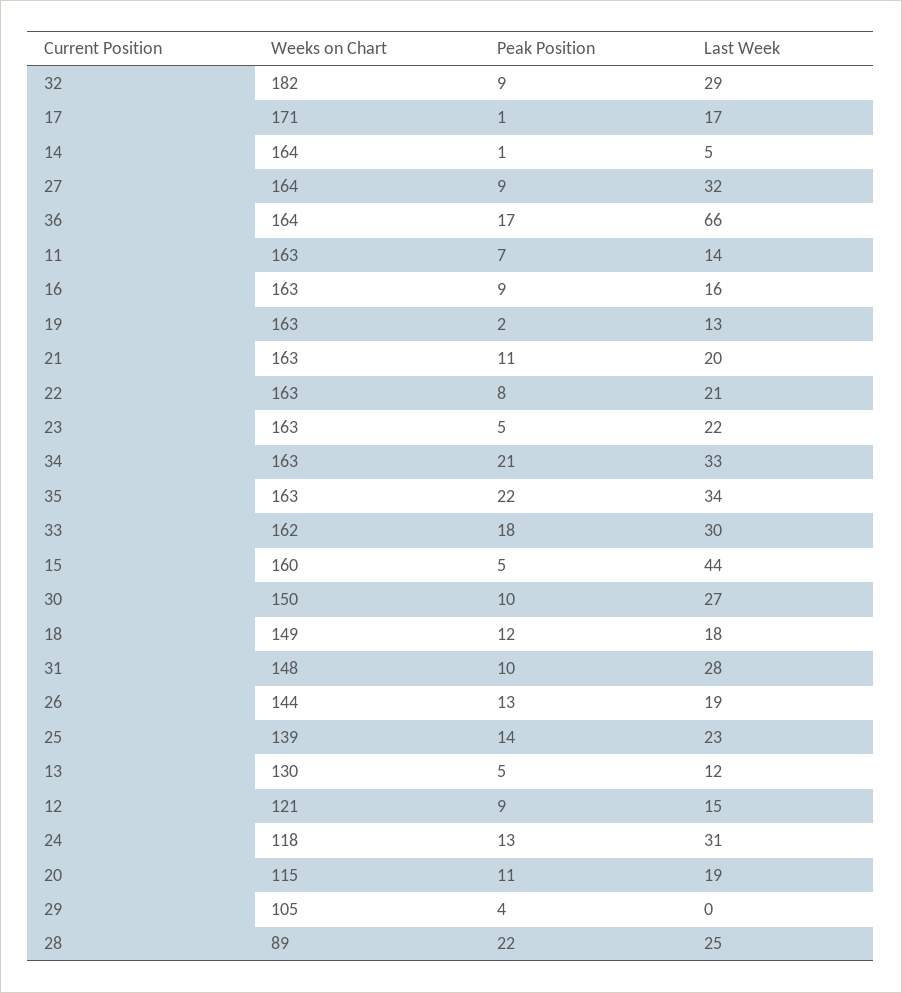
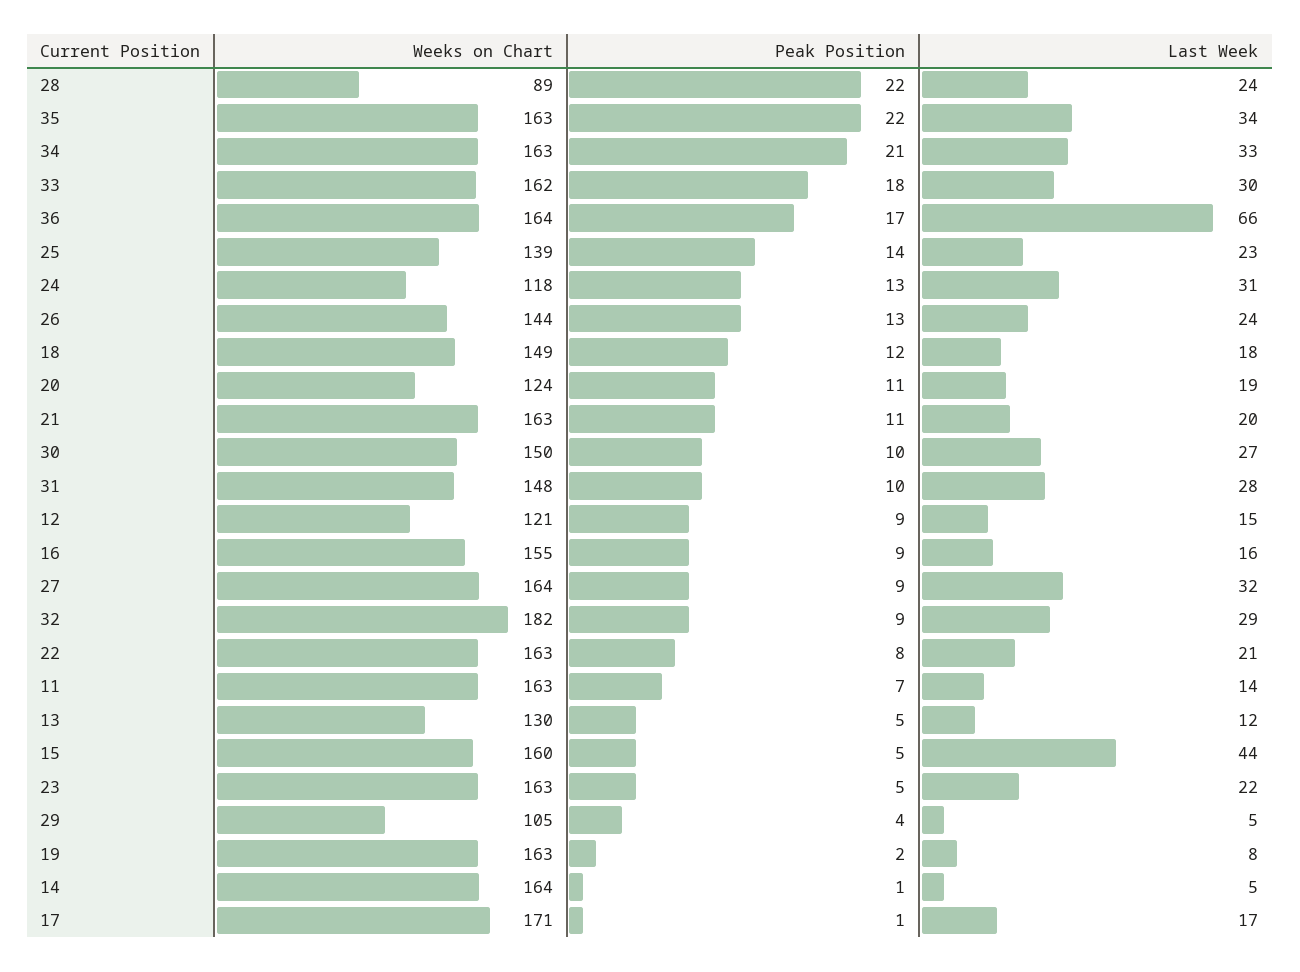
  {
    "Weeks on Chart": {
      "32": 182,
      "17": 171,
      "14": 164,
      "27": 164,
      "36": 164,
      "11": 163,
-     "16": 163,
+     "16": 155,
      "19": 163,
      "21": 163,
      "22": 163,
      "23": 163,
      "34": 163,
      "35": 163,
      "33": 162,
      "15": 160,
      "30": 150,
      "18": 149,
      "31": 148,
      "26": 144,
      "25": 139,
      "13": 130,
      "12": 121,
      "24": 118,
-     "20": 115,
+     "20": 124,
      "29": 105,
      "28": 89
    },
    "Peak Position": {
      "32": 9,
      "17": 1,
      "14": 1,
      "27": 9,
      "36": 17,
      "11": 7,
      "16": 9,
      "19": 2,
      "21": 11,
      "22": 8,
      "23": 5,
      "34": 21,
      "35": 22,
      "33": 18,
      "15": 5,
      "30": 10,
      "18": 12,
      "31": 10,
      "26": 13,
      "25": 14,
      "13": 5,
      "12": 9,
      "24": 13,
      "20": 11,
      "29": 4,
      "28": 22
    },
    "Last Week": {
      "32": 29,
      "17": 17,
      "14": 5,
      "27": 32,
      "36": 66,
      "11": 14,
      "16": 16,
-     "19": 13,
+     "19": 8,
      "21": 20,
      "22": 21,
      "23": 22,
      "34": 33,
      "35": 34,
      "33": 30,
      "15": 44,
      "30": 27,
      "18": 18,
      "31": 28,
-     "26": 19,
+     "26": 24,
      "25": 23,
      "13": 12,
      "12": 15,
      "24": 31,
      "20": 19,
-     "29": 0,
+     "29": 5,
-     "28": 25
+     "28": 24
    }
  }

